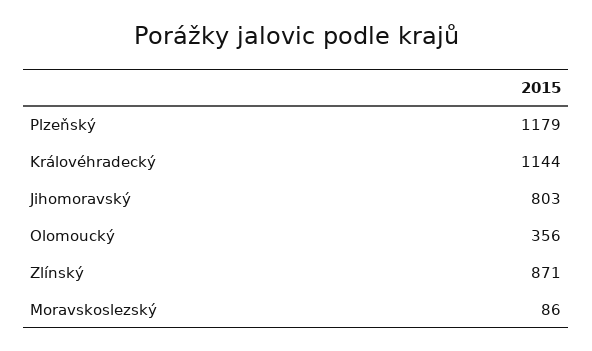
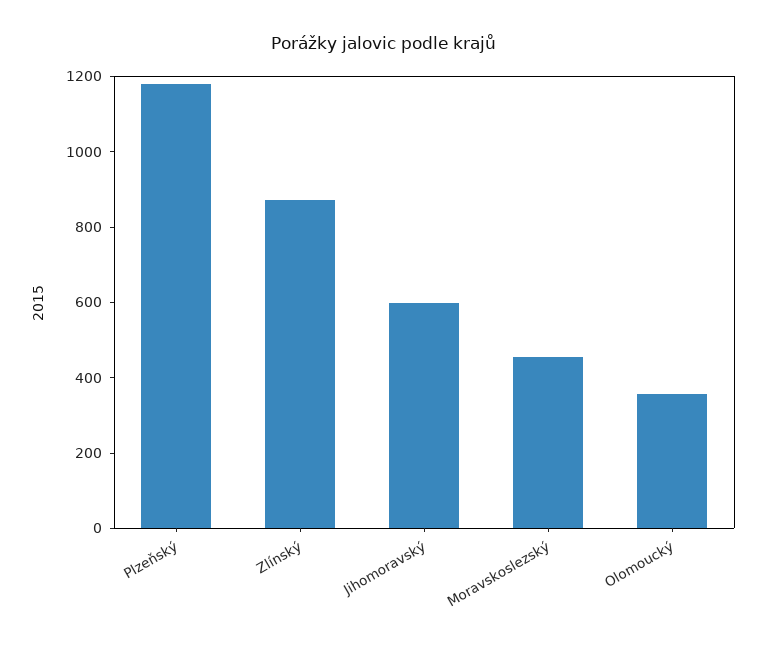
  {
    "Plzeňský": 1179,
-   "Královéhradecký": 1144,
-   "Jihomoravský": 803,
+   "Jihomoravský": 600,
    "Olomoucký": 356,
    "Zlínský": 871,
-   "Moravskoslezský": 86
+   "Moravskoslezský": 450
  }

